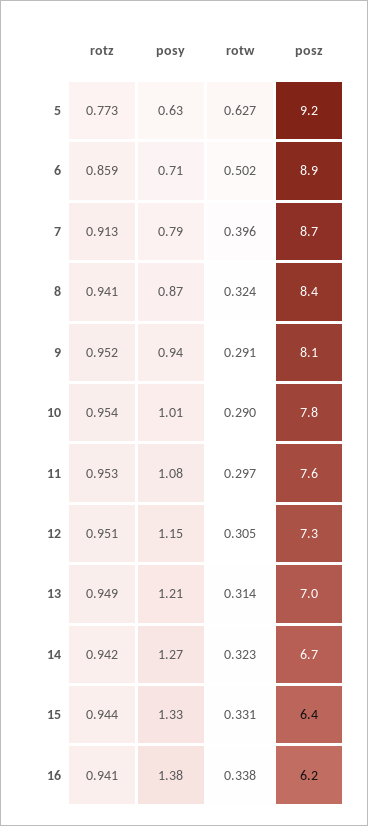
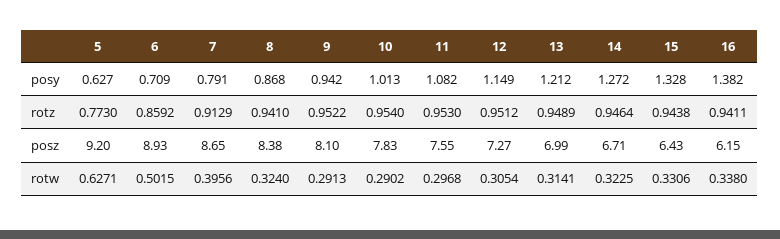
  {
    "rotz": {
      "5": 0.773,
      "6": 0.8592,
      "7": 0.9129,
      "8": 0.941,
      "9": 0.9522,
      "10": 0.954,
      "11": 0.953,
      "12": 0.9512,
      "13": 0.9489,
-     "14": 0.942,
+     "14": 0.9464,
      "15": 0.9438,
      "16": 0.9411
    },
    "posy": {
      "5": 0.627,
      "6": 0.709,
      "7": 0.791,
      "8": 0.868,
      "9": 0.942,
      "10": 1.013,
      "11": 1.082,
      "12": 1.149,
      "13": 1.212,
      "14": 1.272,
      "15": 1.328,
      "16": 1.382
    },
    "rotw": {
      "5": 0.6271,
      "6": 0.5015,
      "7": 0.3956,
      "8": 0.324,
      "9": 0.2913,
      "10": 0.2902,
      "11": 0.2968,
      "12": 0.3054,
      "13": 0.3141,
      "14": 0.3225,
      "15": 0.3306,
      "16": 0.338
    },
    "posz": {
      "5": 9.2,
      "6": 8.93,
      "7": 8.65,
      "8": 8.38,
      "9": 8.1,
      "10": 7.83,
      "11": 7.55,
      "12": 7.27,
      "13": 6.99,
      "14": 6.71,
      "15": 6.43,
      "16": 6.15
    }
  }

